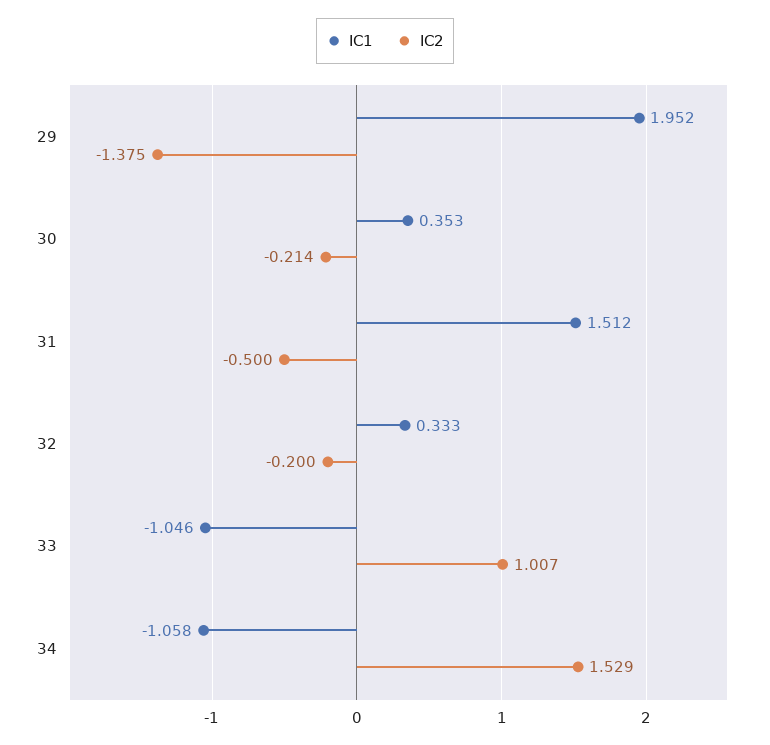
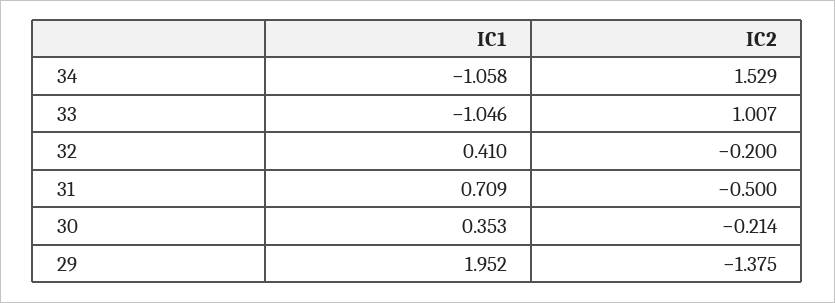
  {
    "IC1": {
      "29": 1.952,
      "30": 0.353,
-     "31": 1.512,
+     "31": 0.709,
-     "32": 0.333,
+     "32": 0.41,
      "33": -1.046,
      "34": -1.058
    },
    "IC2": {
      "29": -1.375,
      "30": -0.214,
      "31": -0.5,
      "32": -0.2,
      "33": 1.007,
      "34": 1.529
    }
  }

